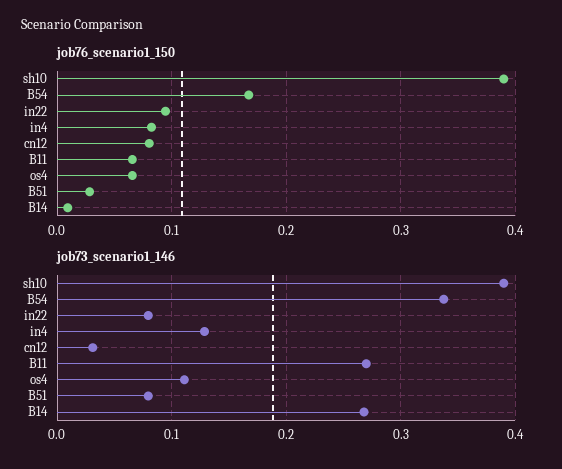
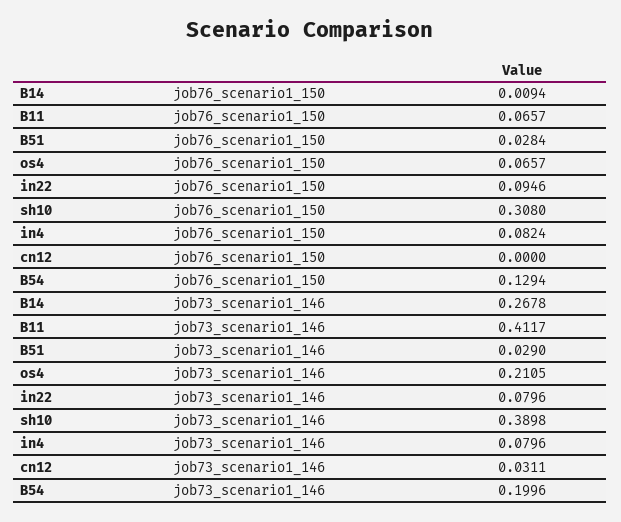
  {
    "job76_scenario1_150": {
-     "sh10": 0.39,
+     "sh10": 0.308,
-     "B54": 0.17,
+     "B54": 0.1294,
      "in22": 0.0946,
      "in4": 0.0824,
-     "cn12": 0.08,
+     "cn12": 0,
      "B11": 0.0657,
      "os4": 0.0657,
      "B51": 0.0284,
      "B14": 0.0094
    },
    "job73_scenario1_146": {
      "sh10": 0.3898,
-     "B54": 0.34,
+     "B54": 0.1996,
      "in22": 0.0796,
-     "in4": 0.13,
+     "in4": 0.0796,
      "cn12": 0.0311,
-     "B11": 0.27,
+     "B11": 0.4117,
-     "os4": 0.11,
+     "os4": 0.2105,
-     "B51": 0.08,
+     "B51": 0.029,
      "B14": 0.2678
    }
  }

